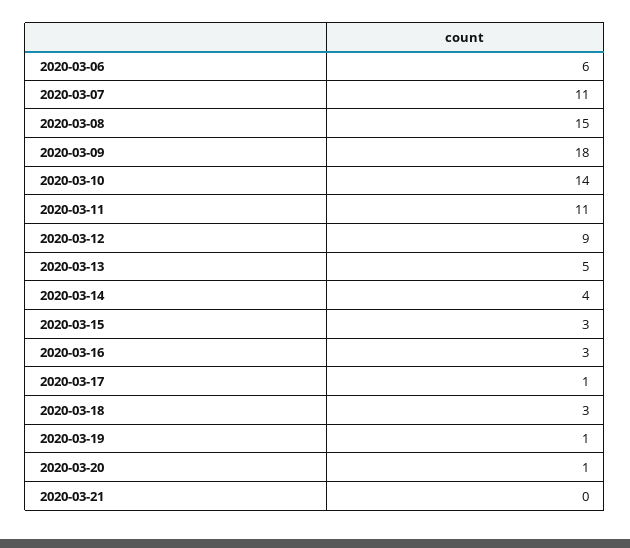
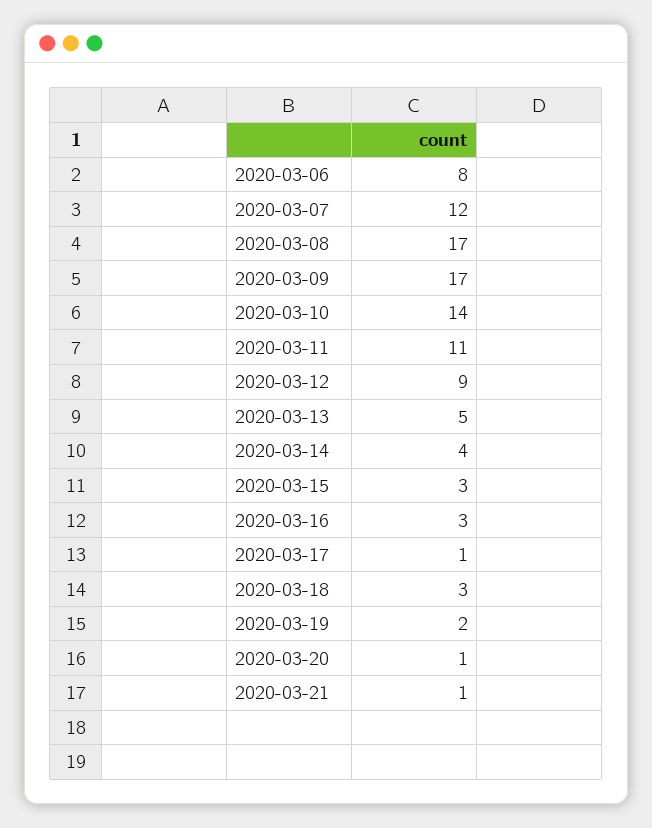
  {
-   "2020-03-06": 6,
+   "2020-03-06": 8,
-   "2020-03-07": 11,
+   "2020-03-07": 12,
-   "2020-03-08": 15,
+   "2020-03-08": 17,
-   "2020-03-09": 18,
+   "2020-03-09": 17,
    "2020-03-10": 14,
    "2020-03-11": 11,
    "2020-03-12": 9,
    "2020-03-13": 5,
    "2020-03-14": 4,
    "2020-03-15": 3,
    "2020-03-16": 3,
    "2020-03-17": 1,
    "2020-03-18": 3,
-   "2020-03-19": 1,
+   "2020-03-19": 2,
    "2020-03-20": 1,
-   "2020-03-21": 0
+   "2020-03-21": 1
  }

